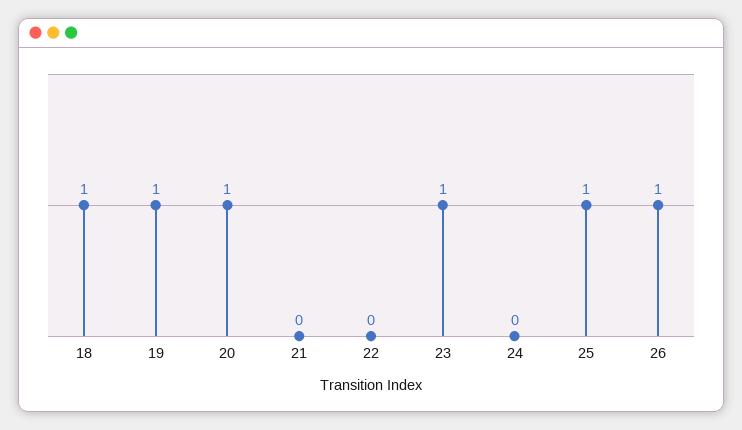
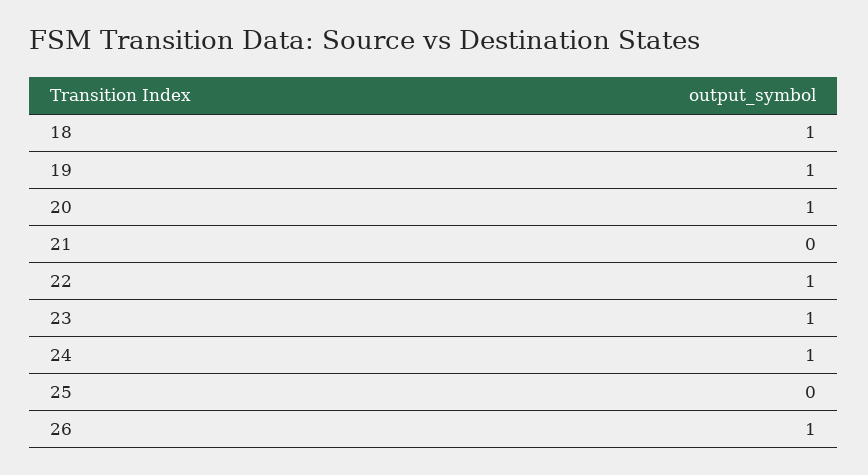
  {
    "18": 1,
    "19": 1,
    "20": 1,
    "21": 0,
-   "22": 0,
+   "22": 1,
    "23": 1,
-   "24": 0,
+   "24": 1,
-   "25": 1,
+   "25": 0,
    "26": 1
  }

